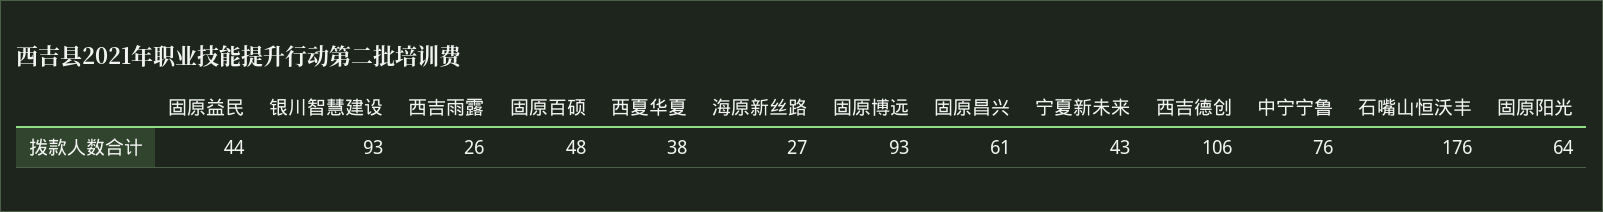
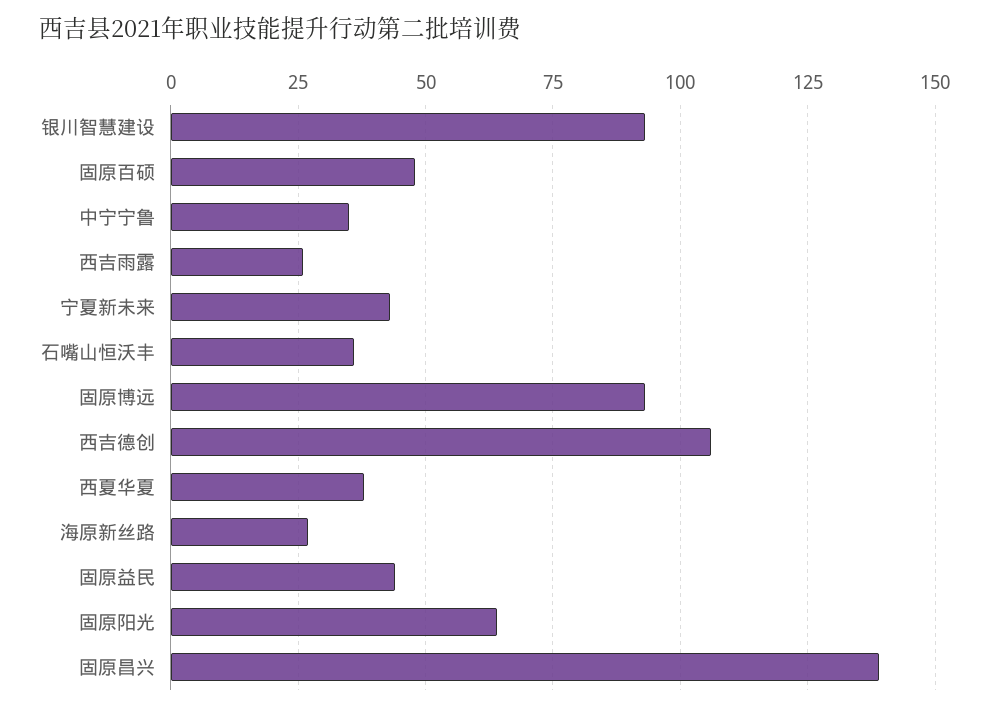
  {
    "固原益民": 44,
    "银川智慧建设": 93,
    "西吉雨露": 26,
    "固原百硕": 48,
    "西夏华夏": 38,
    "海原新丝路": 27,
    "固原博远": 93,
-   "固原昌兴": 61,
+   "固原昌兴": 140,
    "宁夏新未来": 43,
    "西吉德创": 106,
-   "中宁宁鲁": 76,
+   "中宁宁鲁": 35,
-   "石嘴山恒沃丰": 176,
+   "石嘴山恒沃丰": 35,
    "固原阳光": 64
  }

